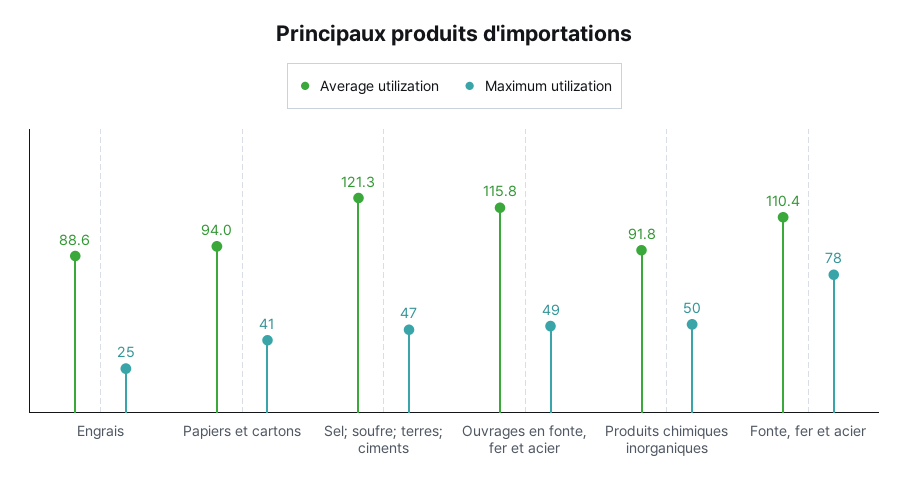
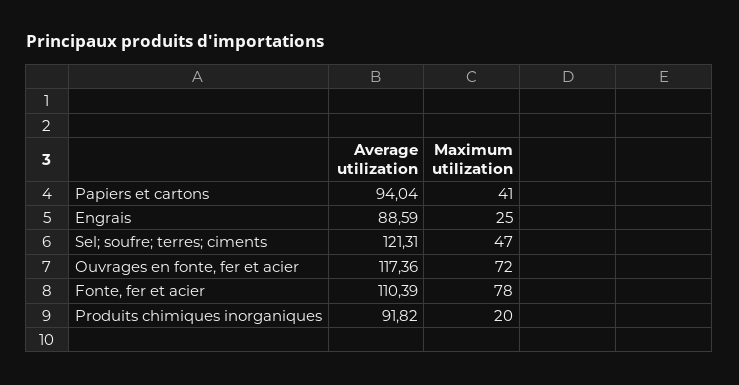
  {
    "Average utilization": {
      "Engrais": 88.59,
      "Papiers et cartons": 94.04,
      "Sel; soufre; terres; ciments": 121.31,
-     "Ouvrages en fonte, fer et acier": 115.8,
+     "Ouvrages en fonte, fer et acier": 117.36,
      "Produits chimiques inorganiques": 91.82,
      "Fonte, fer et acier": 110.39
    },
    "Maximum utilization": {
      "Engrais": 25,
      "Papiers et cartons": 41,
      "Sel; soufre; terres; ciments": 47,
-     "Ouvrages en fonte, fer et acier": 49,
+     "Ouvrages en fonte, fer et acier": 72,
-     "Produits chimiques inorganiques": 50,
+     "Produits chimiques inorganiques": 20,
      "Fonte, fer et acier": 78
    }
  }

